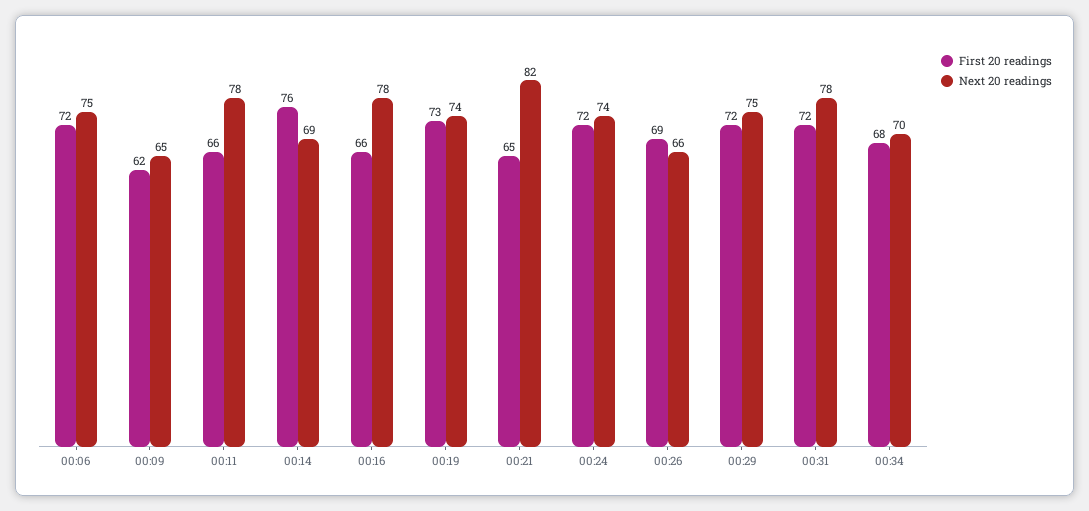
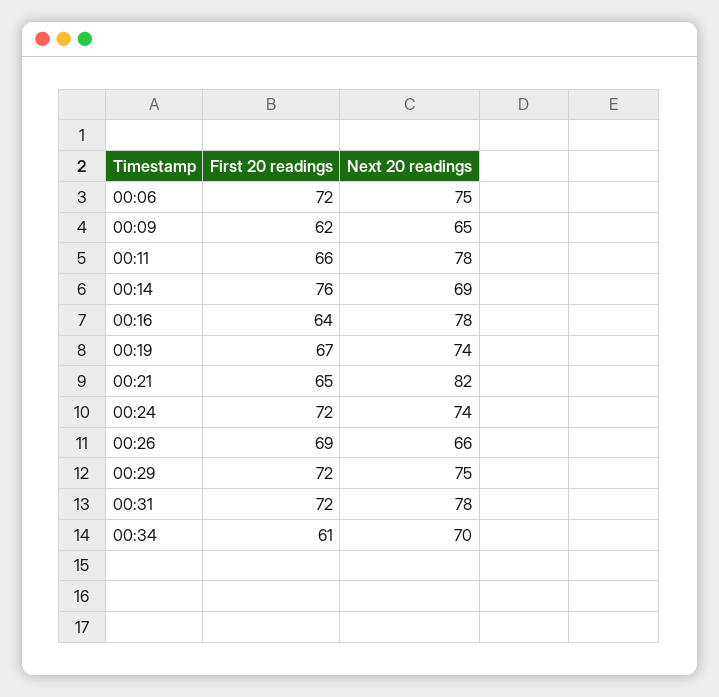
  {
    "First 20 readings": {
      "00:06": 72,
      "00:09": 62,
      "00:11": 66,
      "00:14": 76,
-     "00:16": 66,
+     "00:16": 64,
-     "00:19": 73,
+     "00:19": 67,
      "00:21": 65,
      "00:24": 72,
      "00:26": 69,
      "00:29": 72,
      "00:31": 72,
-     "00:34": 68
+     "00:34": 61
    },
    "Next 20 readings": {
      "00:06": 75,
      "00:09": 65,
      "00:11": 78,
      "00:14": 69,
      "00:16": 78,
      "00:19": 74,
      "00:21": 82,
      "00:24": 74,
      "00:26": 66,
      "00:29": 75,
      "00:31": 78,
      "00:34": 70
    }
  }

